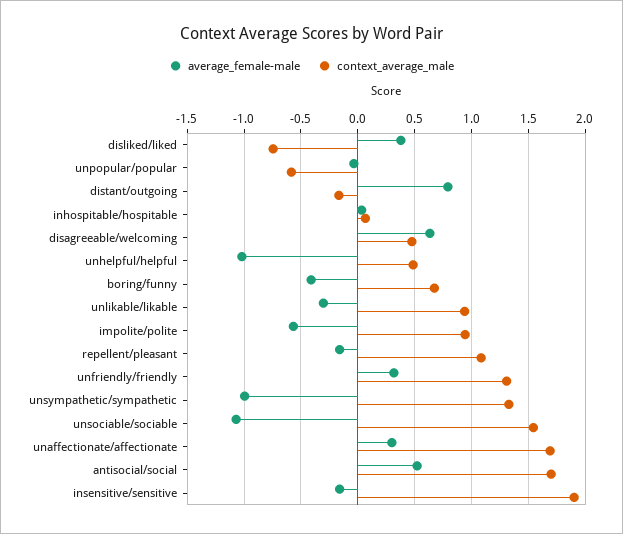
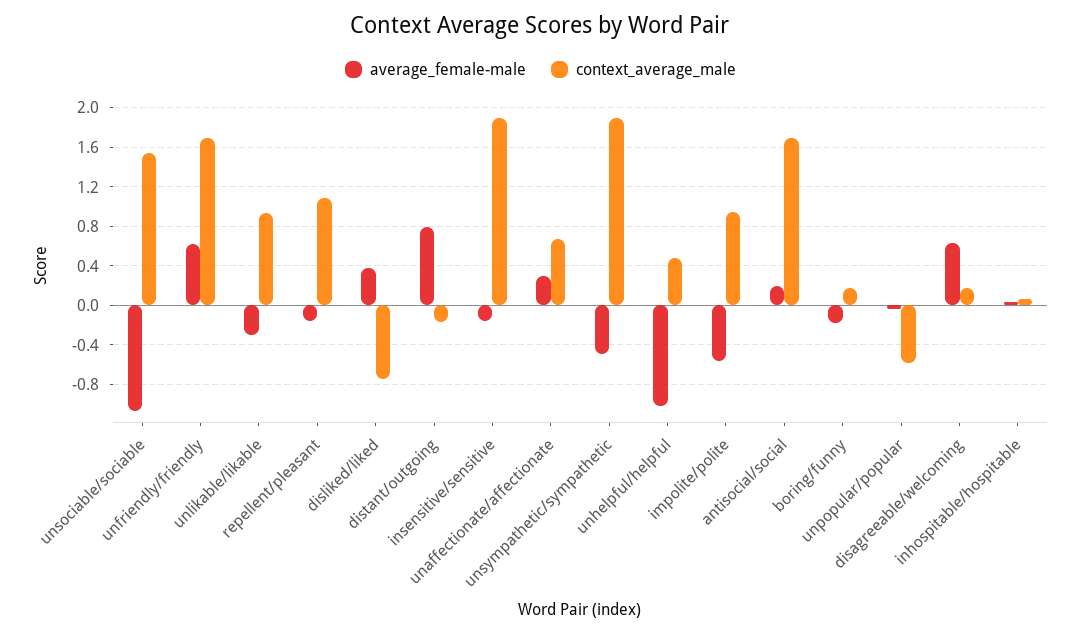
  {
    "average_female-male": {
      "disliked/liked": 0.4,
      "unpopular/popular": 0,
      "distant/outgoing": 0.8,
      "inhospitable/hospitable": 0,
      "disagreeable/welcoming": 0.6,
      "unhelpful/helpful": -1,
-     "boring/funny": -0.4,
+     "boring/funny": -0.2,
      "unlikable/likable": -0.3,
      "impolite/polite": -0.6,
      "repellent/pleasant": -0.2,
-     "unfriendly/friendly": 0.3,
+     "unfriendly/friendly": 0.6,
-     "unsympathetic/sympathetic": -1,
+     "unsympathetic/sympathetic": -0.5,
      "unsociable/sociable": -1.1,
      "unaffectionate/affectionate": 0.3,
-     "antisocial/social": 0.5,
+     "antisocial/social": 0.2,
      "insensitive/sensitive": -0.2
    },
    "context_average_male": {
      "disliked/liked": -0.7,
      "unpopular/popular": -0.6,
      "distant/outgoing": -0.2,
      "inhospitable/hospitable": 0.1,
-     "disagreeable/welcoming": 0.5,
+     "disagreeable/welcoming": 0.2,
      "unhelpful/helpful": 0.5,
-     "boring/funny": 0.7,
+     "boring/funny": 0.2,
      "unlikable/likable": 0.9,
      "impolite/polite": 0.9,
      "repellent/pleasant": 1.1,
-     "unfriendly/friendly": 1.3,
+     "unfriendly/friendly": 1.7,
-     "unsympathetic/sympathetic": 1.3,
+     "unsympathetic/sympathetic": 1.9,
      "unsociable/sociable": 1.5,
-     "unaffectionate/affectionate": 1.7,
+     "unaffectionate/affectionate": 0.7,
      "antisocial/social": 1.7,
      "insensitive/sensitive": 1.9
    }
  }

